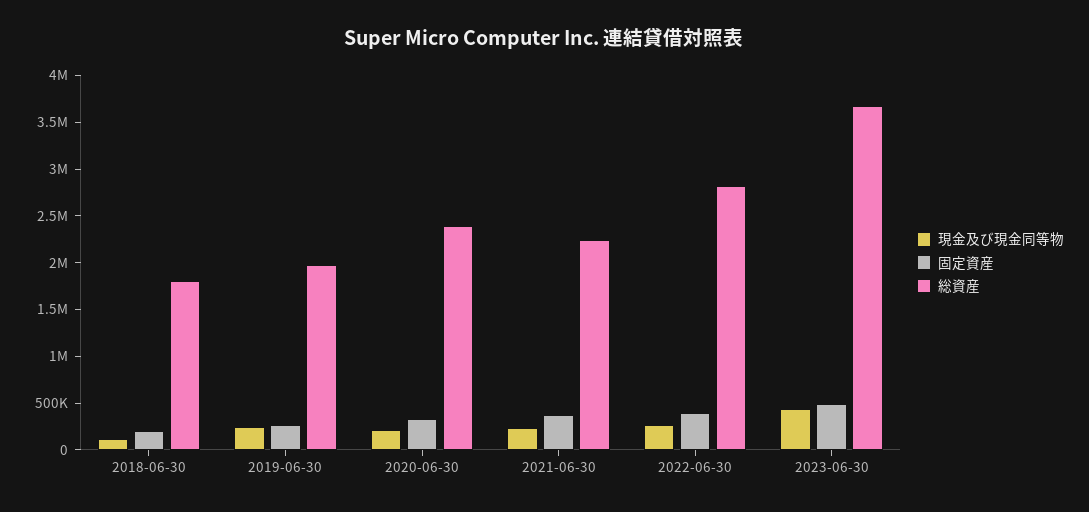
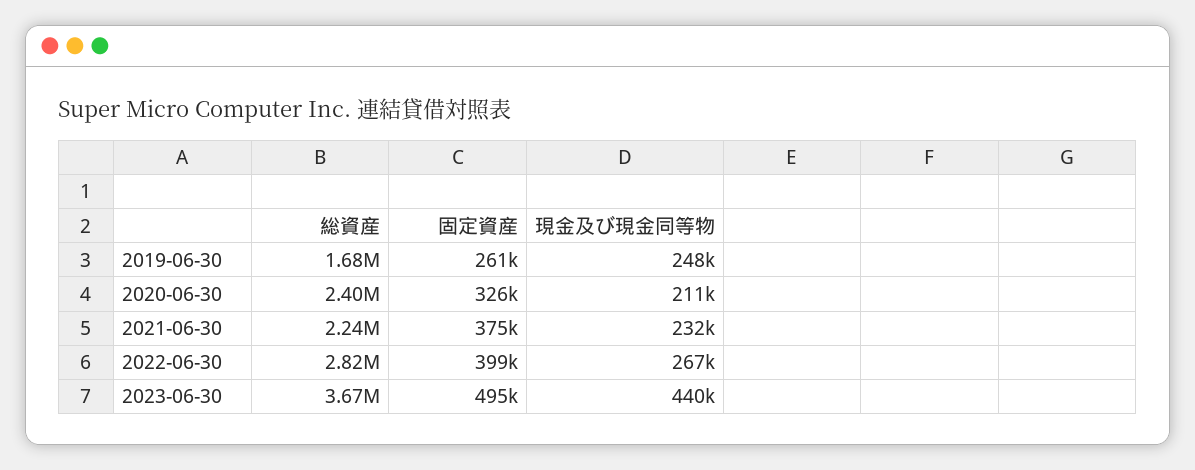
  {
    "現金及び現金同等物": {
-     "2018-06-30": 100000,
      "2019-06-30": 248000,
      "2020-06-30": 211000,
      "2021-06-30": 232000,
      "2022-06-30": 267000,
      "2023-06-30": 440000
    },
    "固定資産": {
-     "2018-06-30": 200000,
      "2019-06-30": 261000,
      "2020-06-30": 326000,
      "2021-06-30": 375000,
      "2022-06-30": 399000,
      "2023-06-30": 495000
    },
    "総資産": {
-     "2018-06-30": 1800000,
-     "2019-06-30": 2000000,
+     "2019-06-30": 1680000,
      "2020-06-30": 2400000,
      "2021-06-30": 2240000,
      "2022-06-30": 2820000,
      "2023-06-30": 3670000
    }
  }

